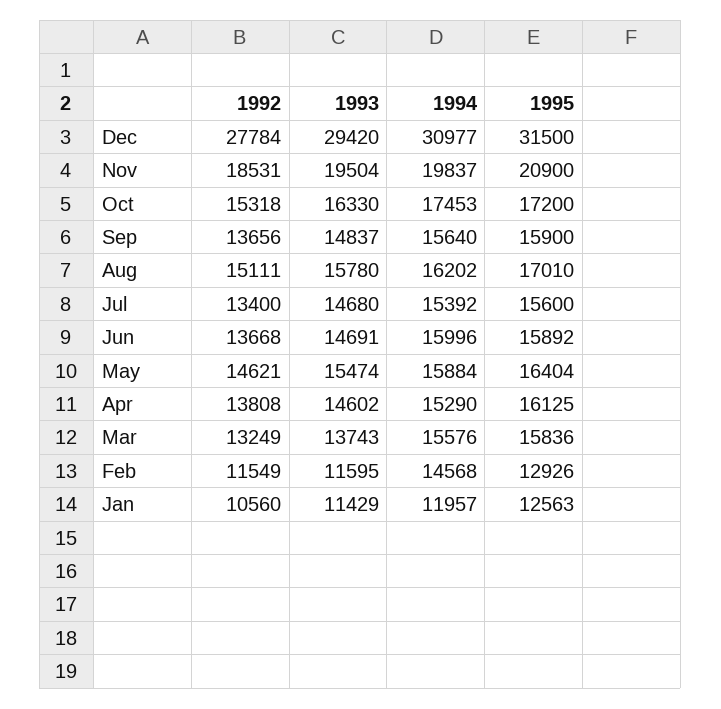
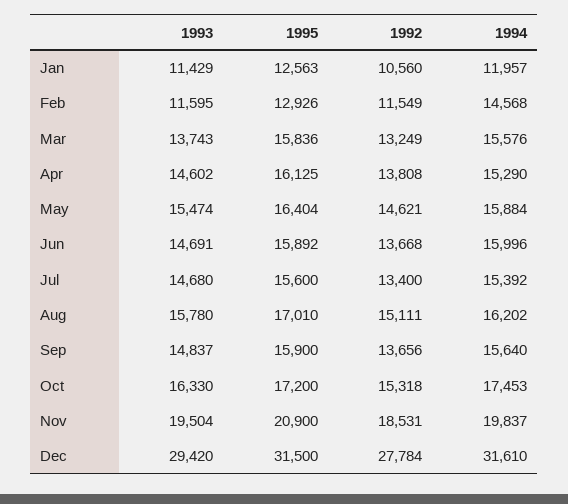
  {
    "1992": {
      "Dec": 27784,
      "Nov": 18531,
      "Oct": 15318,
      "Sep": 13656,
      "Aug": 15111,
      "Jul": 13400,
      "Jun": 13668,
      "May": 14621,
      "Apr": 13808,
      "Mar": 13249,
      "Feb": 11549,
      "Jan": 10560
    },
    "1993": {
      "Dec": 29420,
      "Nov": 19504,
      "Oct": 16330,
      "Sep": 14837,
      "Aug": 15780,
      "Jul": 14680,
      "Jun": 14691,
      "May": 15474,
      "Apr": 14602,
      "Mar": 13743,
      "Feb": 11595,
      "Jan": 11429
    },
    "1994": {
-     "Dec": 30977,
+     "Dec": 31610,
      "Nov": 19837,
      "Oct": 17453,
      "Sep": 15640,
      "Aug": 16202,
      "Jul": 15392,
      "Jun": 15996,
      "May": 15884,
      "Apr": 15290,
      "Mar": 15576,
      "Feb": 14568,
      "Jan": 11957
    },
    "1995": {
      "Dec": 31500,
      "Nov": 20900,
      "Oct": 17200,
      "Sep": 15900,
      "Aug": 17010,
      "Jul": 15600,
      "Jun": 15892,
      "May": 16404,
      "Apr": 16125,
      "Mar": 15836,
      "Feb": 12926,
      "Jan": 12563
    }
  }

